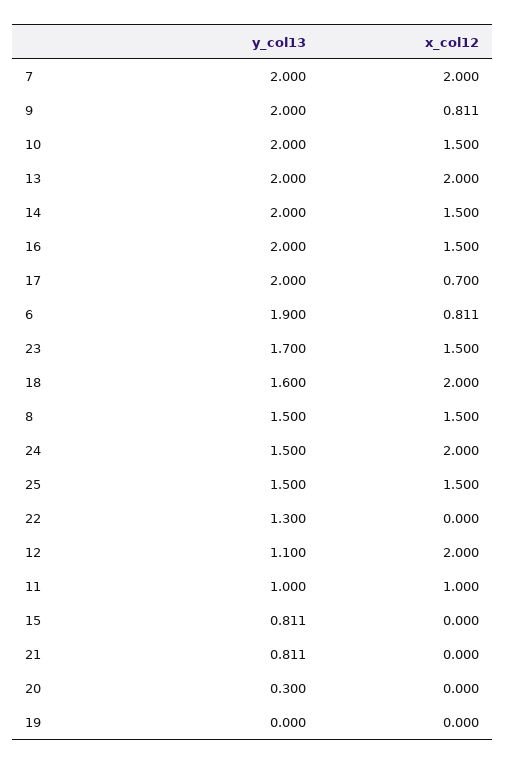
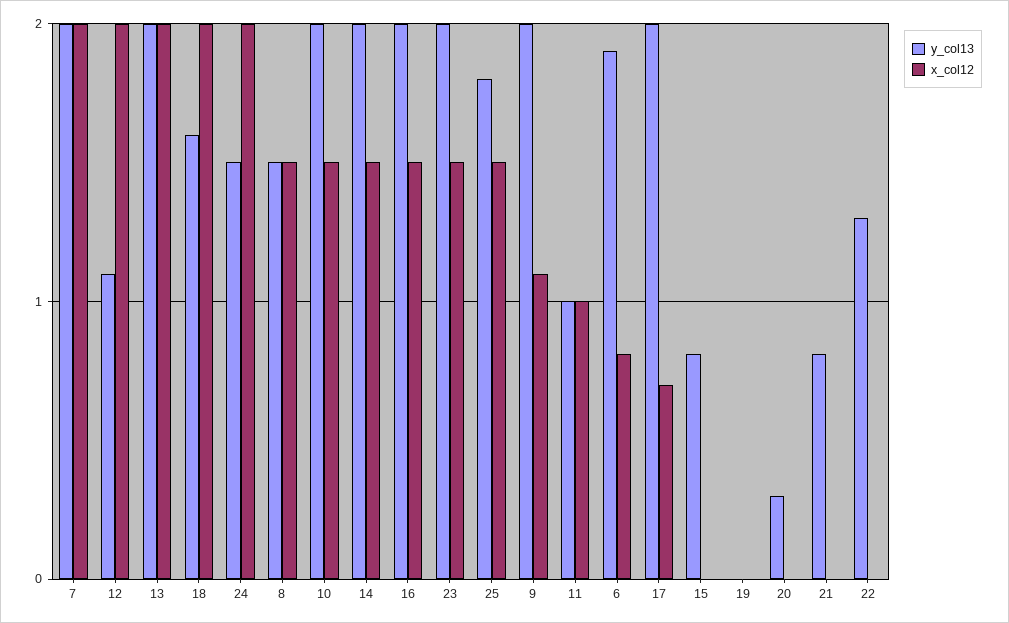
  {
    "y_col13": {
      "7": 2,
      "9": 2,
      "10": 2,
      "13": 2,
      "14": 2,
      "16": 2,
      "17": 2,
      "6": 1.9,
-     "23": 1.7,
+     "23": 2,
      "18": 1.6,
      "8": 1.5,
      "24": 1.5,
-     "25": 1.5,
+     "25": 1.8,
      "22": 1.3,
      "12": 1.1,
      "11": 1,
      "15": 0.811,
      "21": 0.811,
      "20": 0.3,
      "19": 0
    },
    "x_col12": {
      "7": 2,
-     "9": 0.811,
+     "9": 1.1,
      "10": 1.5,
      "13": 2,
      "14": 1.5,
      "16": 1.5,
      "17": 0.7,
      "6": 0.811,
      "23": 1.5,
      "18": 2,
      "8": 1.5,
      "24": 2,
      "25": 1.5,
      "22": 0,
      "12": 2,
      "11": 1,
      "15": 0,
      "21": 0,
      "20": 0,
      "19": 0
    }
  }

